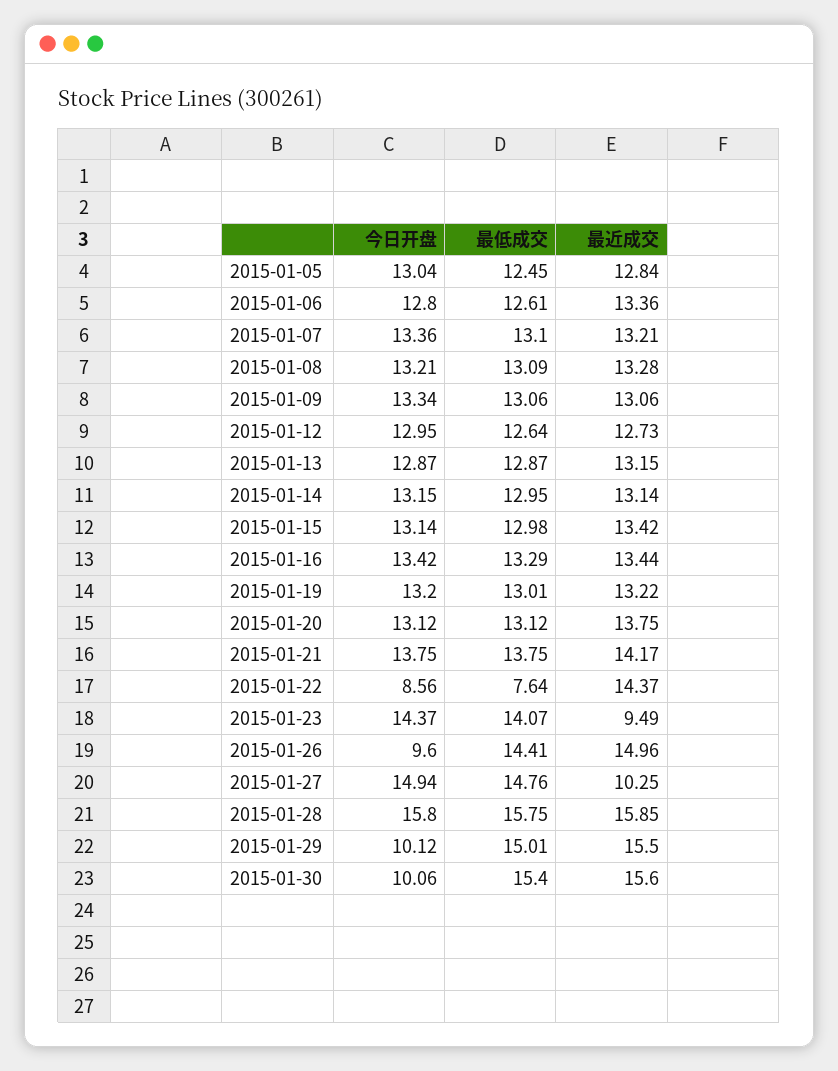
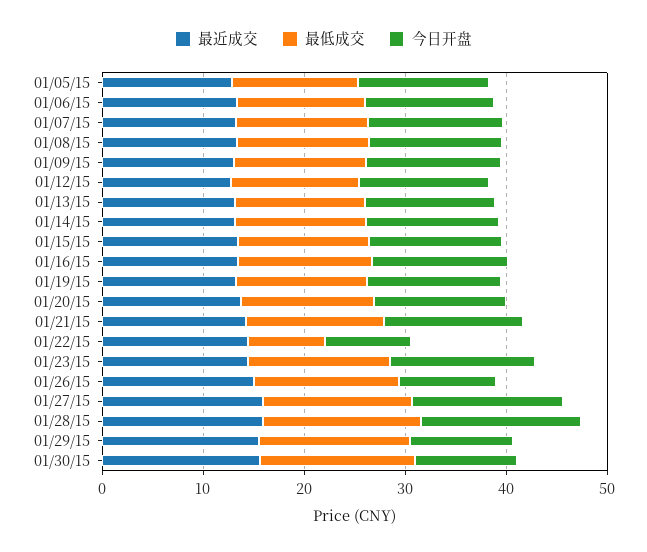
  {
    "今日开盘": {
      "2015-01-05": 13.04,
      "2015-01-06": 12.8,
      "2015-01-07": 13.36,
      "2015-01-08": 13.21,
      "2015-01-09": 13.34,
      "2015-01-12": 12.95,
      "2015-01-13": 12.87,
      "2015-01-14": 13.15,
      "2015-01-15": 13.14,
      "2015-01-16": 13.42,
      "2015-01-19": 13.2,
      "2015-01-20": 13.12,
      "2015-01-21": 13.75,
      "2015-01-22": 8.56,
      "2015-01-23": 14.37,
      "2015-01-26": 9.6,
      "2015-01-27": 14.94,
      "2015-01-28": 15.8,
      "2015-01-29": 10.12,
      "2015-01-30": 10.06
    },
    "最低成交": {
      "2015-01-05": 12.45,
      "2015-01-06": 12.61,
      "2015-01-07": 13.1,
      "2015-01-08": 13.09,
      "2015-01-09": 13.06,
      "2015-01-12": 12.64,
      "2015-01-13": 12.87,
      "2015-01-14": 12.95,
      "2015-01-15": 12.98,
      "2015-01-16": 13.29,
      "2015-01-19": 13.01,
      "2015-01-20": 13.12,
      "2015-01-21": 13.75,
      "2015-01-22": 7.64,
      "2015-01-23": 14.07,
      "2015-01-26": 14.41,
      "2015-01-27": 14.76,
      "2015-01-28": 15.75,
      "2015-01-29": 15.01,
      "2015-01-30": 15.4
    },
    "最近成交": {
      "2015-01-05": 12.84,
      "2015-01-06": 13.36,
      "2015-01-07": 13.21,
      "2015-01-08": 13.28,
      "2015-01-09": 13.06,
      "2015-01-12": 12.73,
      "2015-01-13": 13.15,
      "2015-01-14": 13.14,
      "2015-01-15": 13.42,
      "2015-01-16": 13.44,
      "2015-01-19": 13.22,
      "2015-01-20": 13.75,
      "2015-01-21": 14.17,
      "2015-01-22": 14.37,
-     "2015-01-23": 9.49,
+     "2015-01-23": 14,
      "2015-01-26": 14.96,
-     "2015-01-27": 10.25,
+     "2015-01-27": 16,
      "2015-01-28": 15.85,
      "2015-01-29": 15.5,
      "2015-01-30": 15.6
    }
  }

